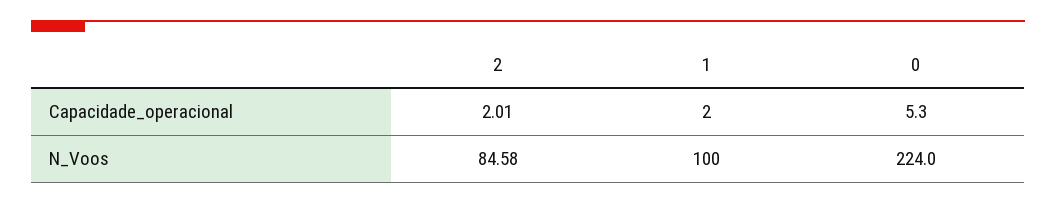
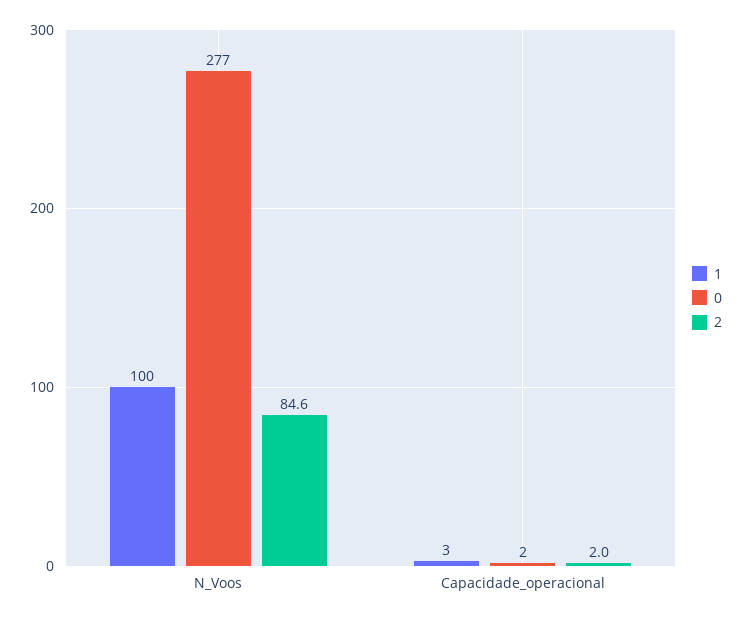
  {
    "2": {
      "Capacidade_operacional": 2.01,
      "N_Voos": 84.58
    },
    "1": {
-     "Capacidade_operacional": 2,
+     "Capacidade_operacional": 3,
      "N_Voos": 100
    },
    "0": {
-     "Capacidade_operacional": 5.3,
+     "Capacidade_operacional": 2,
-     "N_Voos": 224
+     "N_Voos": 277
    }
  }

